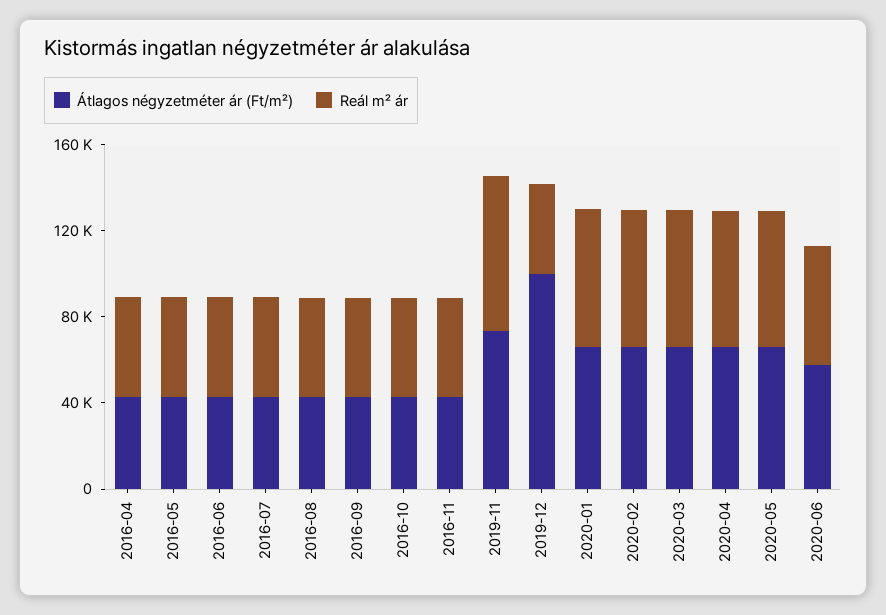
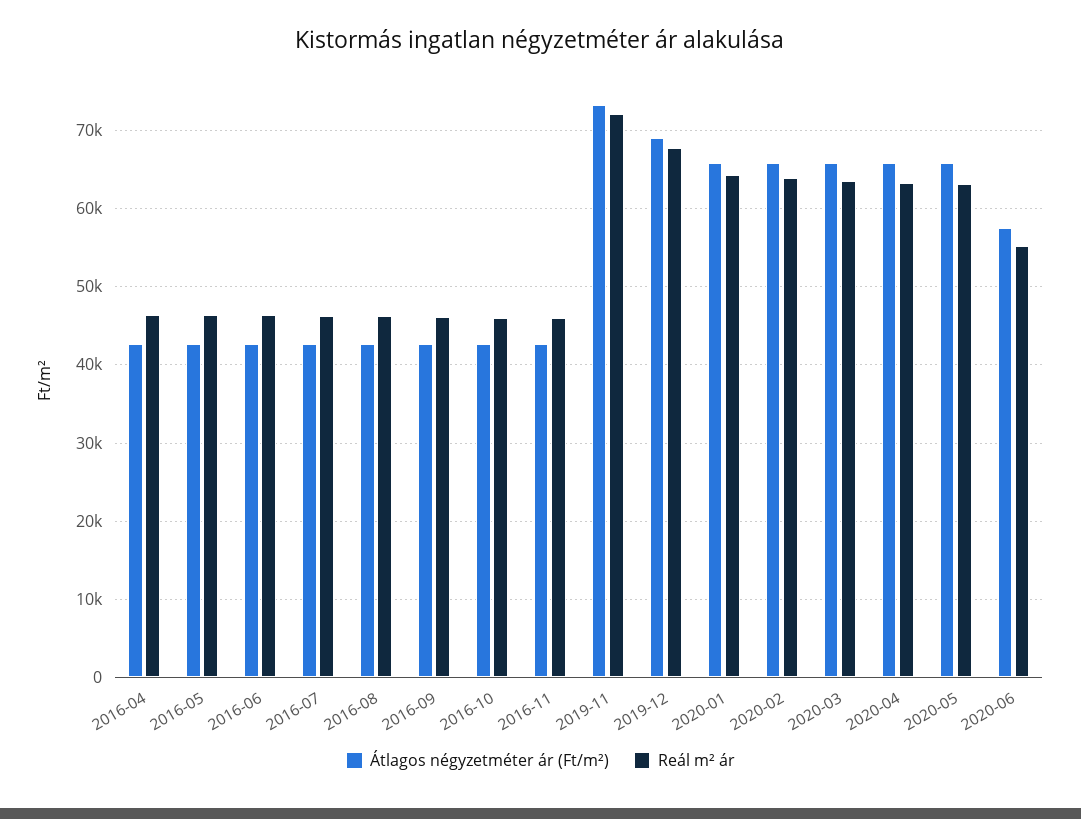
  {
    "Átlagos négyzetméter ár (Ft/m²)": {
      "2016-04": 43000,
      "2016-05": 43000,
      "2016-06": 43000,
      "2016-07": 43000,
      "2016-08": 43000,
      "2016-09": 43000,
      "2016-10": 43000,
      "2016-11": 43000,
      "2019-11": 73000,
-     "2019-12": 100000,
+     "2019-12": 69000,
      "2020-01": 66000,
      "2020-02": 66000,
      "2020-03": 66000,
      "2020-04": 66000,
      "2020-05": 66000,
      "2020-06": 58000
    },
    "Reál m² ár": {
      "2016-04": 46000,
      "2016-05": 46000,
      "2016-06": 46000,
      "2016-07": 46000,
      "2016-08": 46000,
      "2016-09": 46000,
      "2016-10": 46000,
      "2016-11": 46000,
      "2019-11": 72000,
-     "2019-12": 40000,
+     "2019-12": 68000,
      "2020-01": 64000,
      "2020-02": 64000,
      "2020-03": 64000,
      "2020-04": 63000,
      "2020-05": 63000,
      "2020-06": 55000
    }
  }

